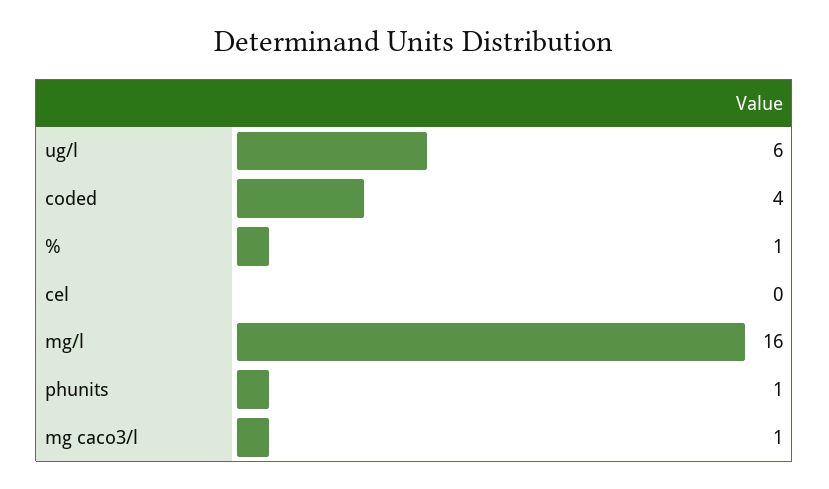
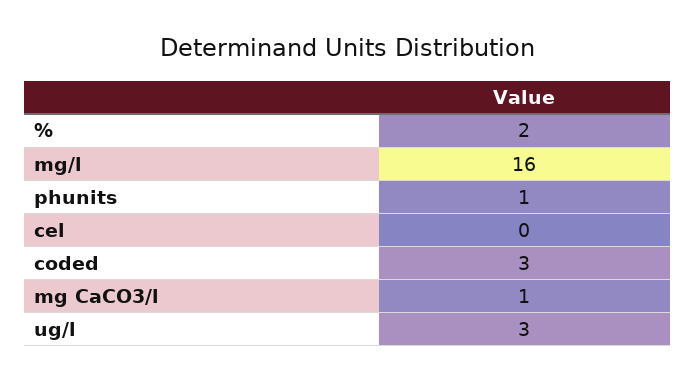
  {
-   "ug/l": 6,
+   "ug/l": 3,
-   "coded": 4,
+   "coded": 3,
-   "%": 1,
+   "%": 2,
    "cel": 0,
    "mg/l": 16,
    "phunits": 1,
    "mg caco3/l": 1
  }

